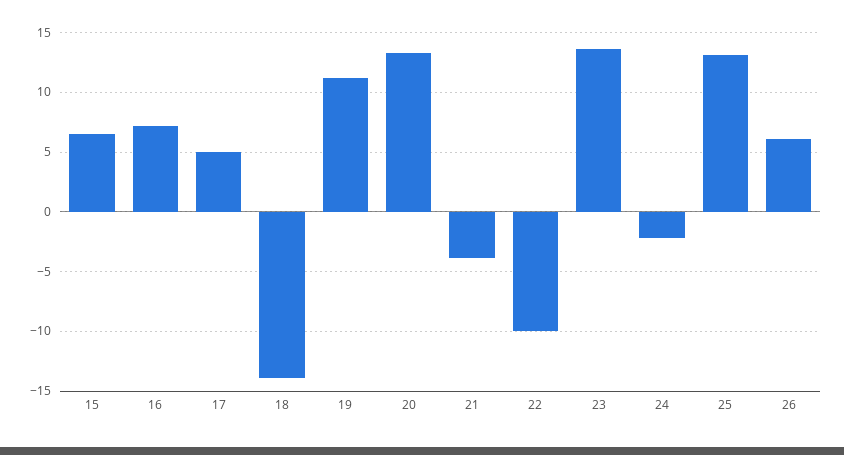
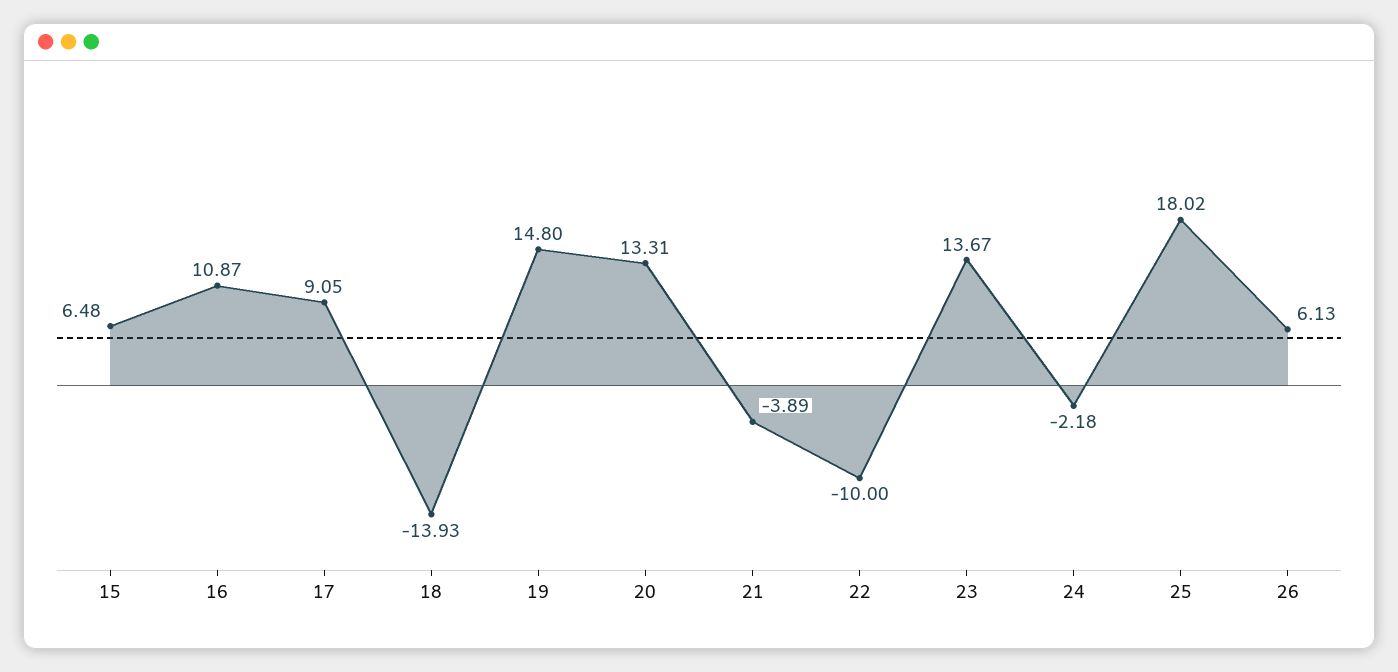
  {
    "15": 6.48,
-   "16": 7,
+   "16": 10.87,
-   "17": 5,
+   "17": 9.05,
    "18": -13.93,
-   "19": 11,
+   "19": 14.8,
    "20": 13.31,
    "21": -3.89,
    "22": -10,
    "23": 13.67,
    "24": -2.18,
-   "25": 13,
+   "25": 18.02,
    "26": 6.13
  }

